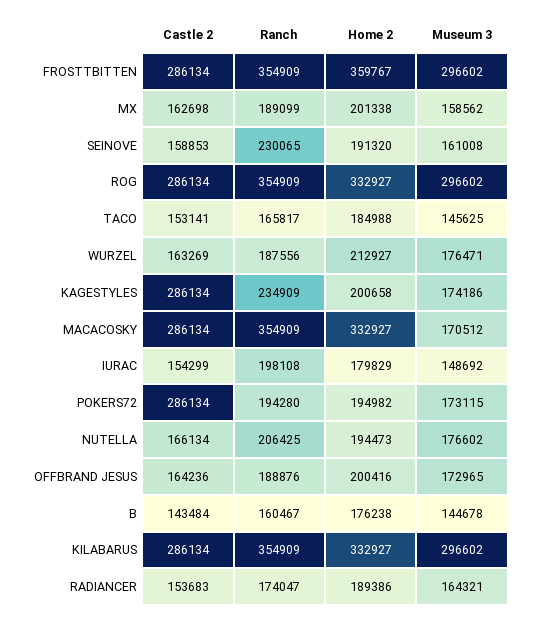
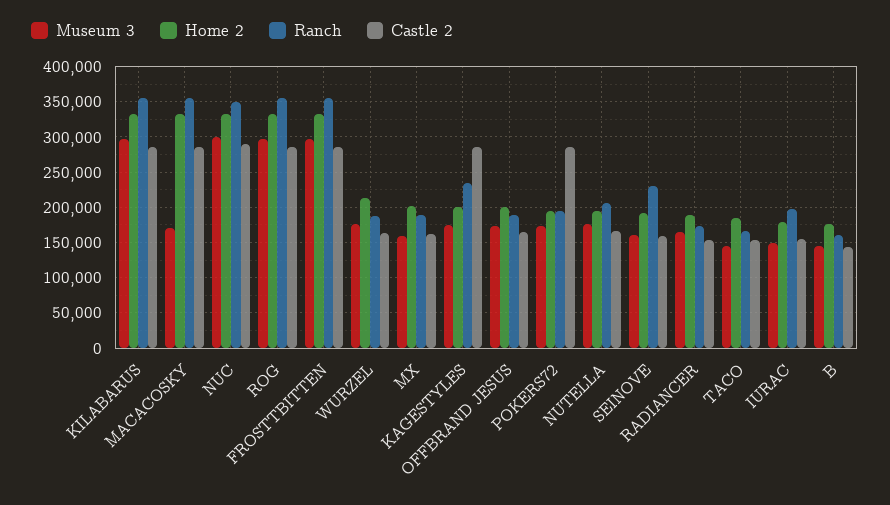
  {
    "Castle 2": {
      "FROSTTBITTEN": 286134,
      "MX": 162698,
      "SEINOVE": 158853,
      "ROG": 286134,
      "TACO": 153141,
      "WURZEL": 163269,
      "KAGESTYLES": 286134,
      "MACACOSKY": 286134,
      "IURAC": 154299,
      "POKERS72": 286134,
      "NUTELLA": 166134,
      "OFFBRAND JESUS": 164236,
      "B": 143484,
      "KILABARUS": 286134,
-     "RADIANCER": 153683
+     "RADIANCER": 153683,
+     "NUC": 290000
    },
    "Ranch": {
      "FROSTTBITTEN": 354909,
      "MX": 189099,
      "SEINOVE": 230065,
      "ROG": 354909,
      "TACO": 165817,
      "WURZEL": 187556,
      "KAGESTYLES": 234909,
      "MACACOSKY": 354909,
      "IURAC": 198108,
      "POKERS72": 194280,
      "NUTELLA": 206425,
      "OFFBRAND JESUS": 188876,
      "B": 160467,
      "KILABARUS": 354909,
-     "RADIANCER": 174047
+     "RADIANCER": 174047,
+     "NUC": 350000
    },
    "Home 2": {
-     "FROSTTBITTEN": 359767,
+     "FROSTTBITTEN": 330000,
      "MX": 201338,
      "SEINOVE": 191320,
      "ROG": 332927,
      "TACO": 184988,
      "WURZEL": 212927,
      "KAGESTYLES": 200658,
      "MACACOSKY": 332927,
      "IURAC": 179829,
      "POKERS72": 194982,
      "NUTELLA": 194473,
      "OFFBRAND JESUS": 200416,
      "B": 176238,
      "KILABARUS": 332927,
-     "RADIANCER": 189386
+     "RADIANCER": 189386,
+     "NUC": 330000
    },
    "Museum 3": {
      "FROSTTBITTEN": 296602,
      "MX": 158562,
      "SEINOVE": 161008,
      "ROG": 296602,
      "TACO": 145625,
      "WURZEL": 176471,
      "KAGESTYLES": 174186,
      "MACACOSKY": 170512,
      "IURAC": 148692,
      "POKERS72": 173115,
      "NUTELLA": 176602,
      "OFFBRAND JESUS": 172965,
      "B": 144678,
      "KILABARUS": 296602,
-     "RADIANCER": 164321
+     "RADIANCER": 164321,
+     "NUC": 300000
    }
  }

